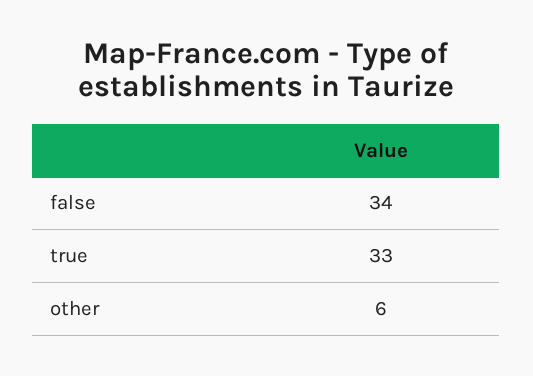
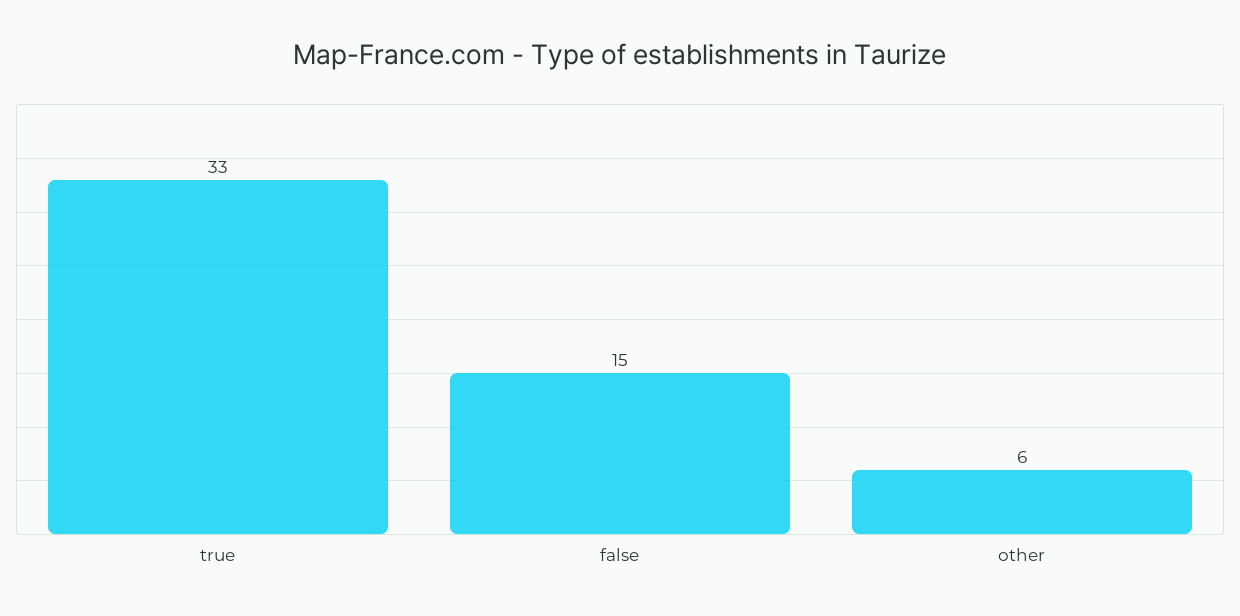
  {
-   "false": 34,
+   "false": 15,
    "true": 33,
    "other": 6
  }

